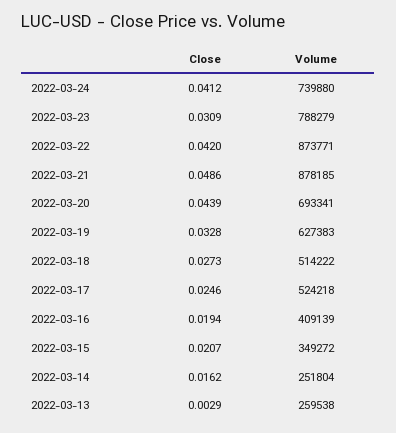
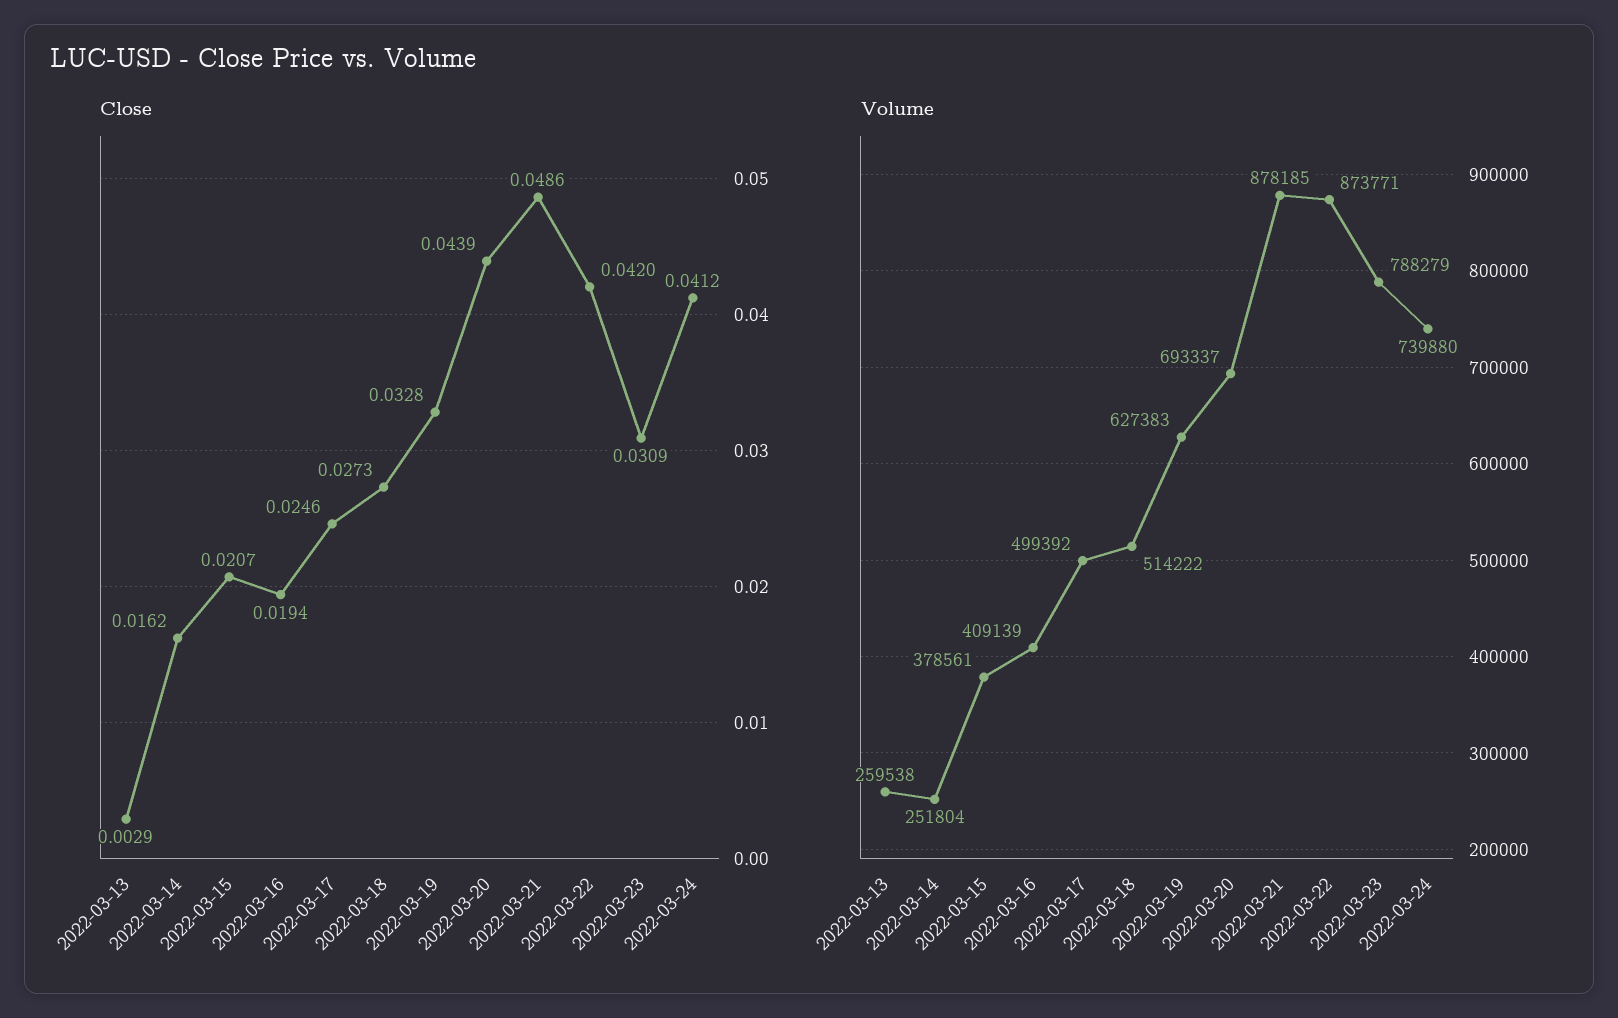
  {
    "Close": {
      "2022-03-24": 0.0412,
      "2022-03-23": 0.0309,
      "2022-03-22": 0.042,
      "2022-03-21": 0.0486,
      "2022-03-20": 0.0439,
      "2022-03-19": 0.0328,
      "2022-03-18": 0.0273,
      "2022-03-17": 0.0246,
      "2022-03-16": 0.0194,
      "2022-03-15": 0.0207,
      "2022-03-14": 0.0162,
      "2022-03-13": 0.0029
    },
    "Volume": {
      "2022-03-24": 739880,
      "2022-03-23": 788279,
      "2022-03-22": 873771,
      "2022-03-21": 878185,
-     "2022-03-20": 693341,
+     "2022-03-20": 693337,
      "2022-03-19": 627383,
      "2022-03-18": 514222,
-     "2022-03-17": 524218,
+     "2022-03-17": 499392,
      "2022-03-16": 409139,
-     "2022-03-15": 349272,
+     "2022-03-15": 378561,
      "2022-03-14": 251804,
      "2022-03-13": 259538
    }
  }

